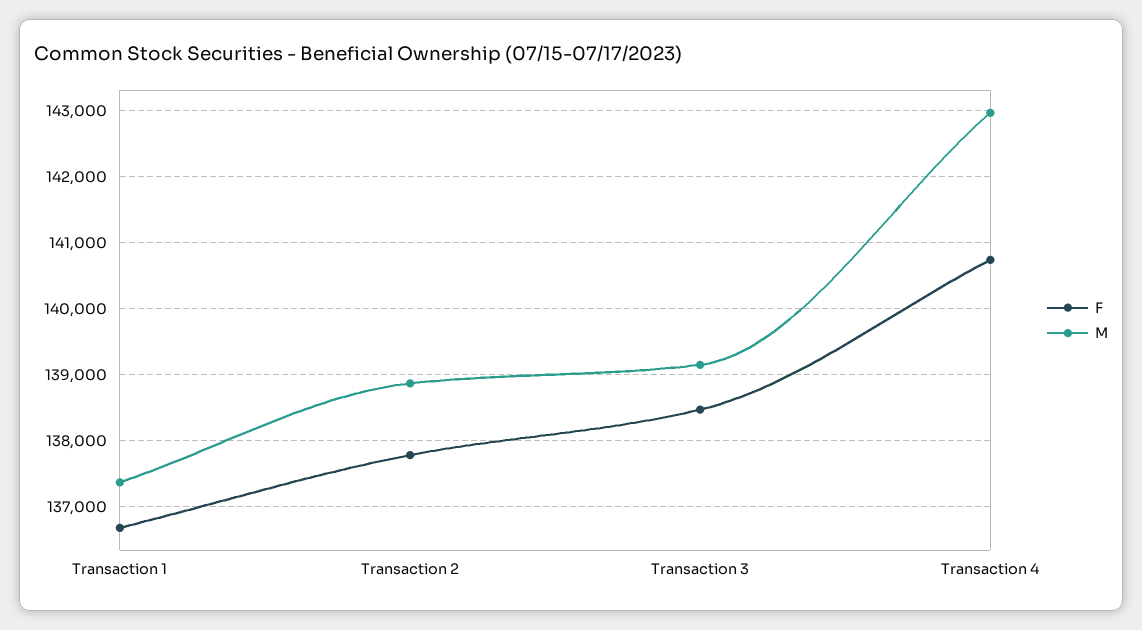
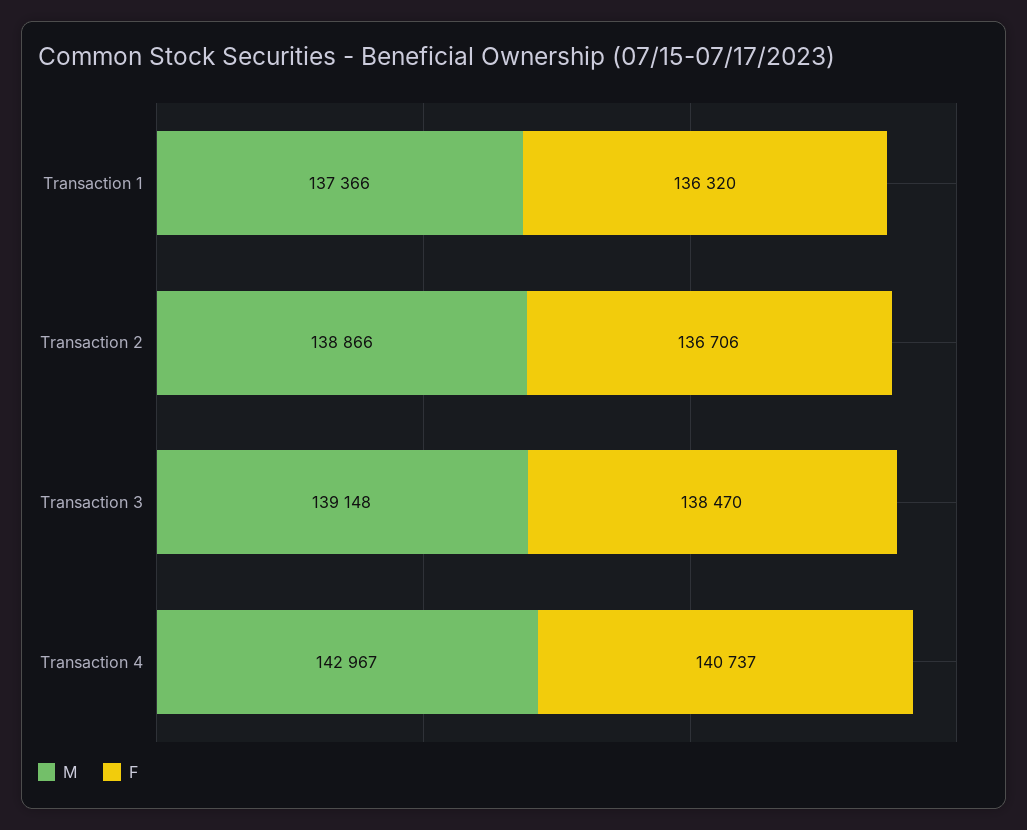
  {
    "F": {
-     "Transaction 1": 136700,
+     "Transaction 1": 136320,
-     "Transaction 2": 137800,
+     "Transaction 2": 136706,
      "Transaction 3": 138470,
      "Transaction 4": 140737
    },
    "M": {
      "Transaction 1": 137366,
      "Transaction 2": 138866,
      "Transaction 3": 139148,
      "Transaction 4": 142967
    }
  }

